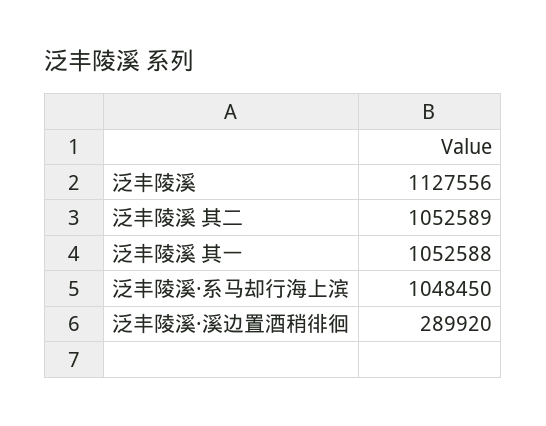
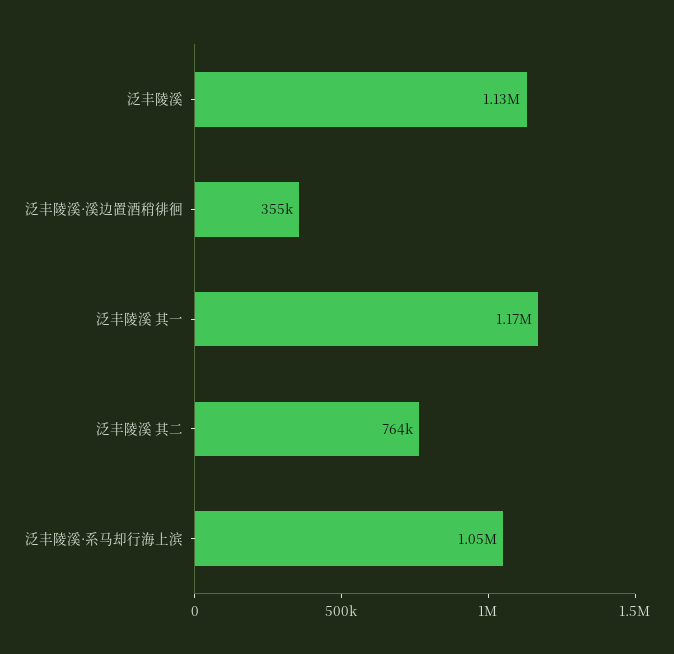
  {
    "泛丰陵溪": 1127556,
-   "泛丰陵溪 其二": 1052589,
+   "泛丰陵溪 其二": 764000,
-   "泛丰陵溪 其一": 1052588,
+   "泛丰陵溪 其一": 1170000,
    "泛丰陵溪·系马却行海上滨": 1048450,
-   "泛丰陵溪·溪边置酒稍徘徊": 289920
+   "泛丰陵溪·溪边置酒稍徘徊": 355000
  }

